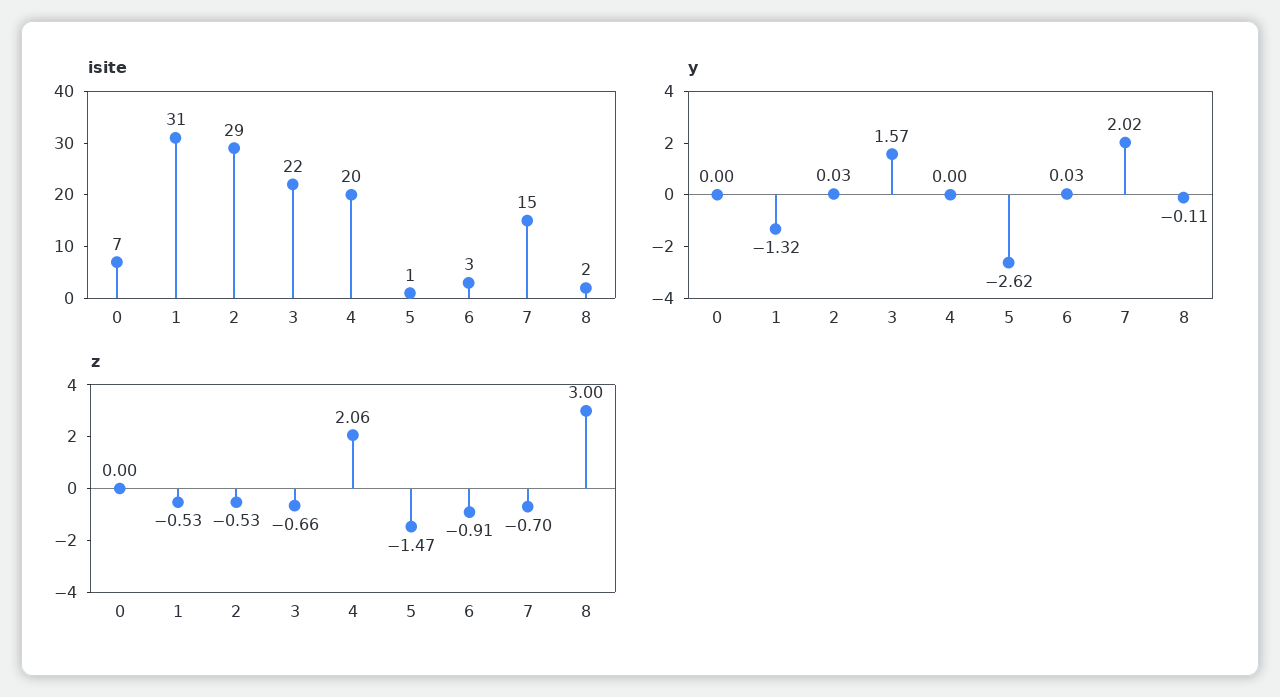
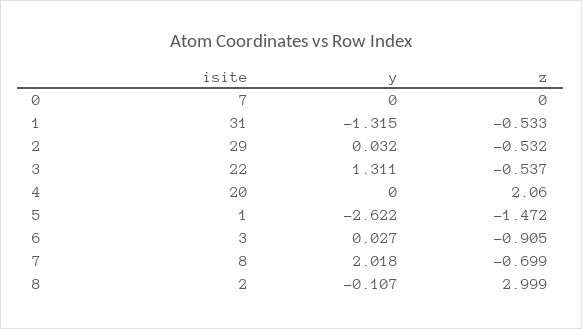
  {
    "isite": {
      "0": 7,
      "1": 31,
      "2": 29,
      "3": 22,
      "4": 20,
      "5": 1,
      "6": 3,
-     "7": 15,
+     "7": 8,
      "8": 2
    },
    "y": {
      "0": 0,
      "1": -1.315,
      "2": 0.032,
-     "3": 1.57,
+     "3": 1.311,
      "4": 0,
      "5": -2.622,
      "6": 0.027,
      "7": 2.018,
      "8": -0.107
    },
    "z": {
      "0": 0,
      "1": -0.533,
      "2": -0.532,
-     "3": -0.66,
+     "3": -0.537,
      "4": 2.06,
      "5": -1.472,
      "6": -0.905,
      "7": -0.699,
      "8": 2.999
    }
  }

